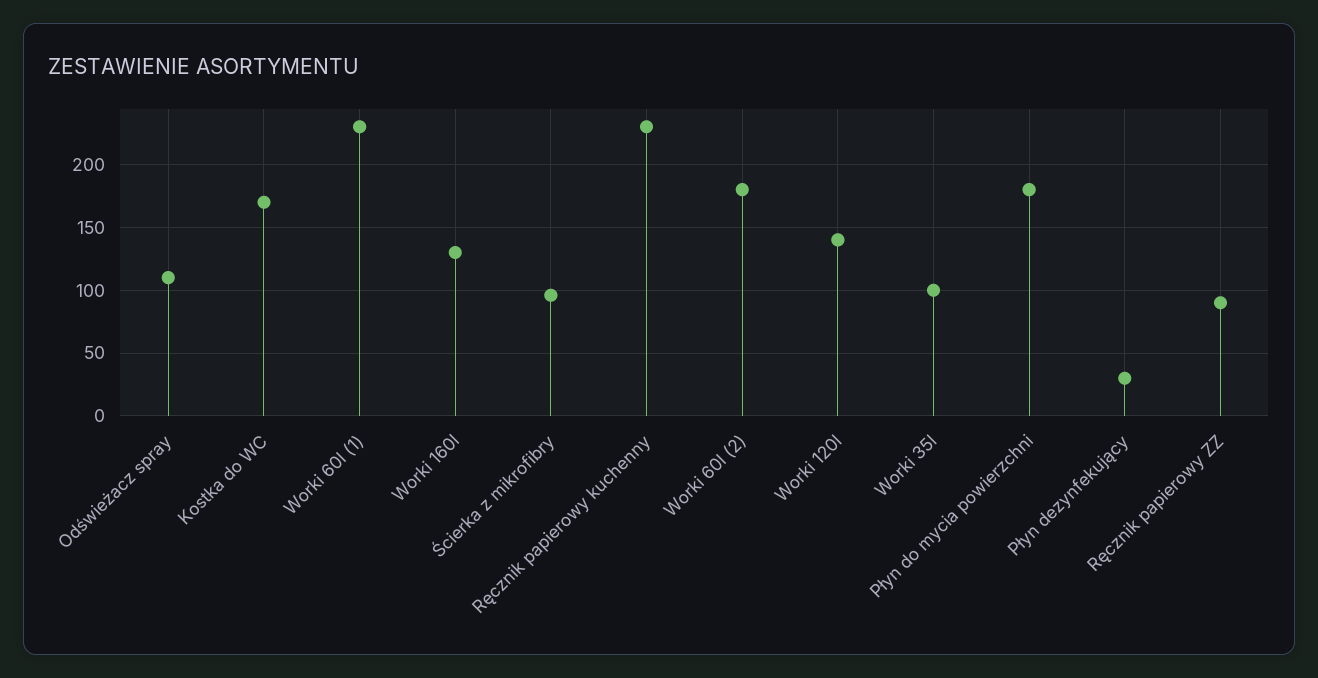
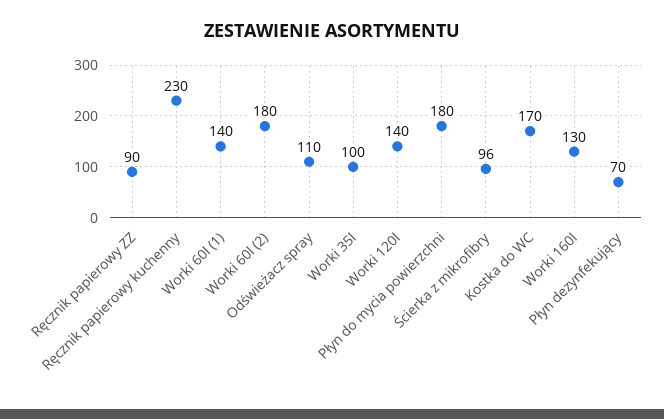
  {
    "Odświeżacz spray": 110,
    "Kostka do WC": 170,
-   "Worki 60l (1)": 230,
+   "Worki 60l (1)": 140,
    "Worki 160l": 130,
    "Ścierka z mikrofibry": 96,
    "Ręcznik papierowy kuchenny": 230,
    "Worki 60l (2)": 180,
    "Worki 120l": 140,
    "Worki 35l": 100,
    "Płyn do mycia powierzchni": 180,
-   "Płyn dezynfekujący": 30,
+   "Płyn dezynfekujący": 70,
    "Ręcznik papierowy ZZ": 90
  }

